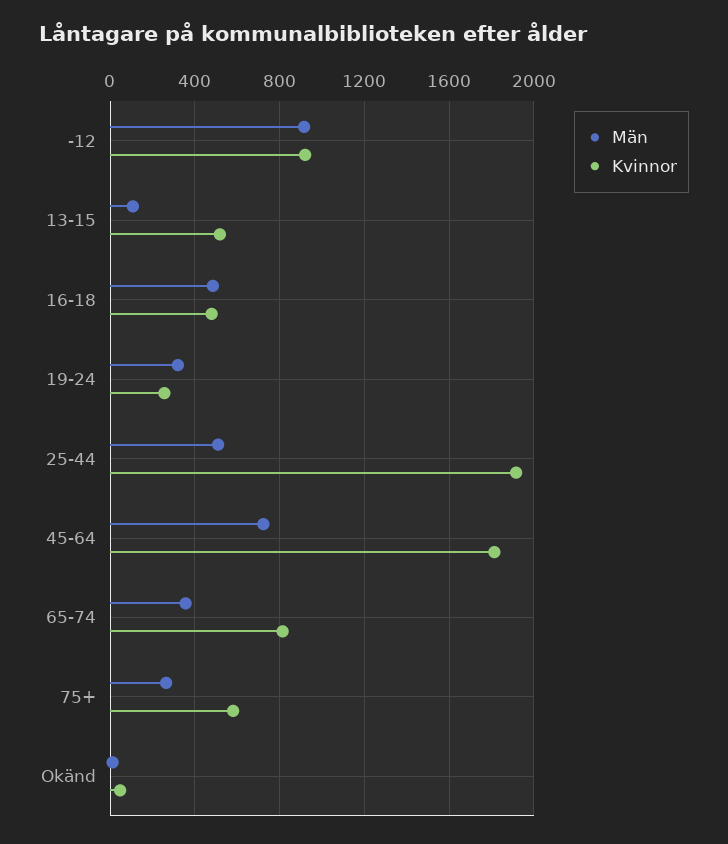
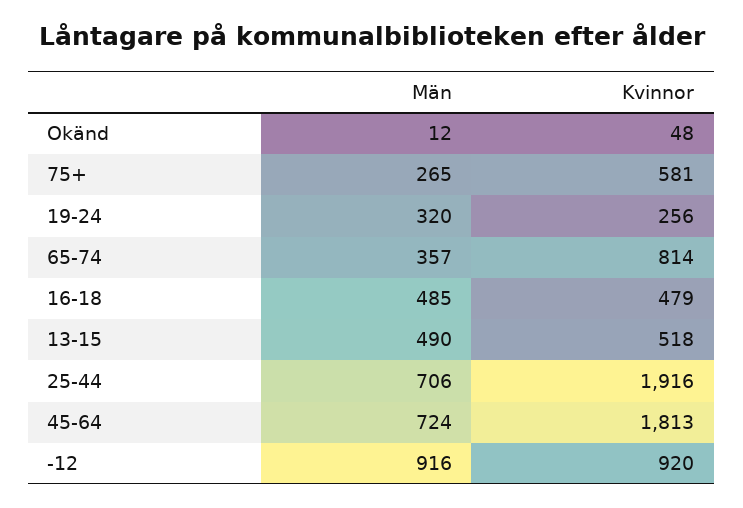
  {
    "Män": {
      "-12": 916,
-     "13-15": 100,
+     "13-15": 490,
      "16-18": 485,
      "19-24": 320,
-     "25-44": 500,
+     "25-44": 706,
      "45-64": 724,
      "65-74": 357,
      "75+": 265,
      "Okänd": 12
    },
    "Kvinnor": {
      "-12": 920,
      "13-15": 518,
      "16-18": 479,
      "19-24": 256,
      "25-44": 1916,
      "45-64": 1813,
      "65-74": 814,
      "75+": 581,
      "Okänd": 48
    }
  }

